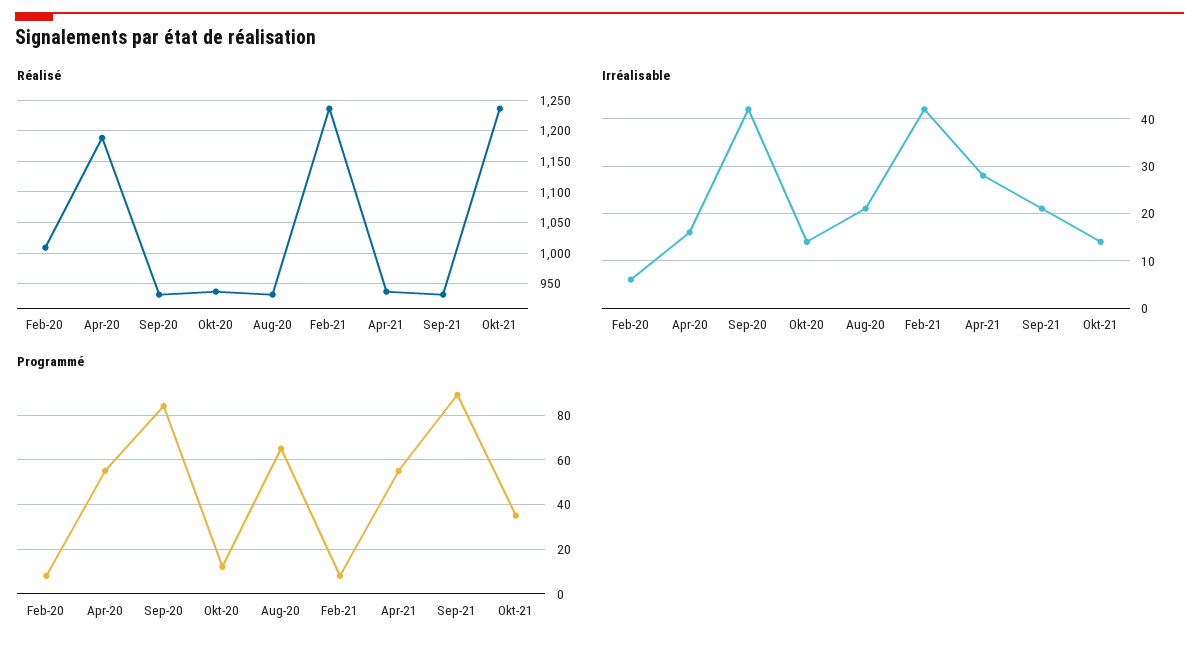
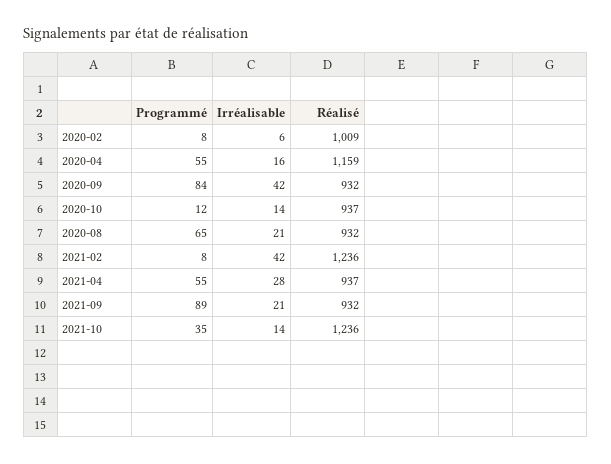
  {
    "Réalisé": {
      "Feb-20": 1009,
-     "Apr-20": 1190,
+     "Apr-20": 1159,
      "Sep-20": 932,
      "Okt-20": 937,
      "Aug-20": 932,
      "Feb-21": 1236,
      "Apr-21": 937,
      "Sep-21": 932,
      "Okt-21": 1236
    },
    "Irréalisable": {
      "Feb-20": 6,
      "Apr-20": 16,
      "Sep-20": 42,
      "Okt-20": 14,
      "Aug-20": 21,
      "Feb-21": 42,
      "Apr-21": 28,
      "Sep-21": 21,
      "Okt-21": 14
    },
    "Programmé": {
      "Feb-20": 8,
      "Apr-20": 55,
      "Sep-20": 84,
      "Okt-20": 12,
      "Aug-20": 65,
      "Feb-21": 8,
      "Apr-21": 55,
      "Sep-21": 89,
      "Okt-21": 35
    }
  }

